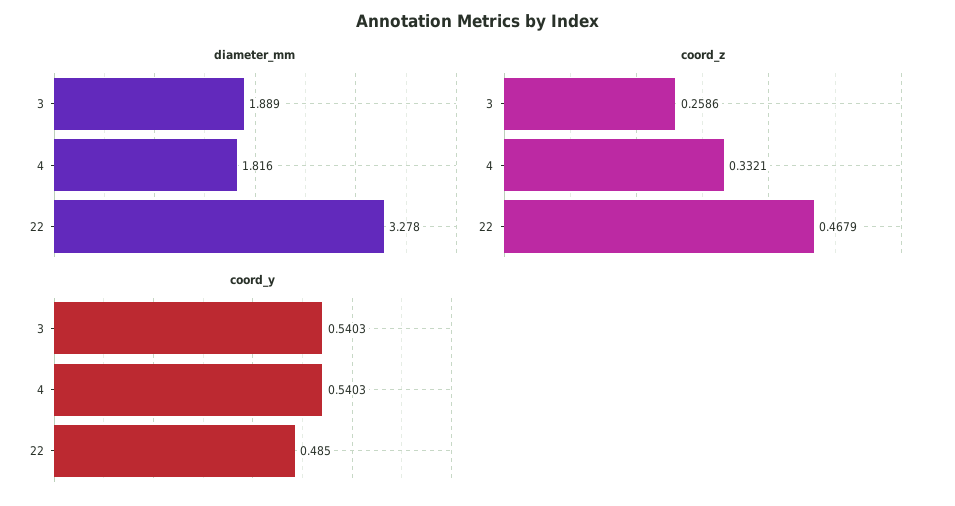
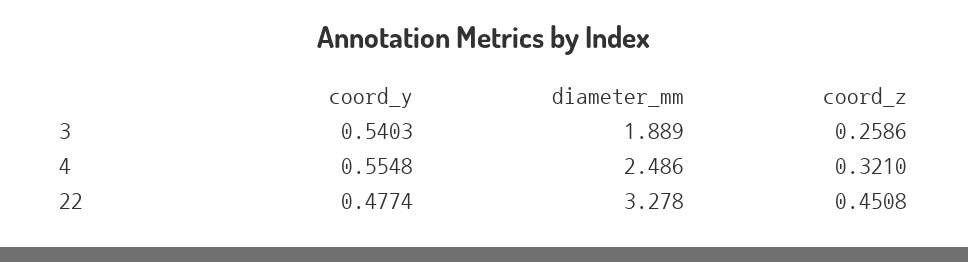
  {
    "diameter_mm": {
      "3": 1.889,
-     "4": 1.816,
+     "4": 2.486,
      "22": 3.278
    },
    "coord_z": {
      "3": 0.2586,
-     "4": 0.3321,
+     "4": 0.321,
-     "22": 0.4679
+     "22": 0.4508
    },
    "coord_y": {
      "3": 0.5403,
-     "4": 0.5403,
+     "4": 0.5548,
-     "22": 0.485
+     "22": 0.4774
    }
  }

